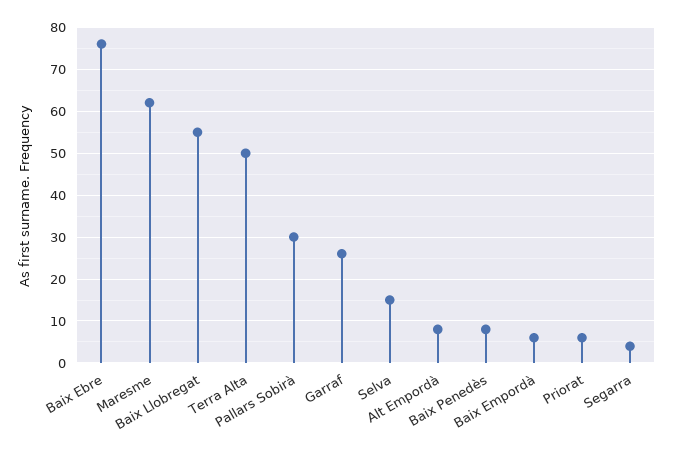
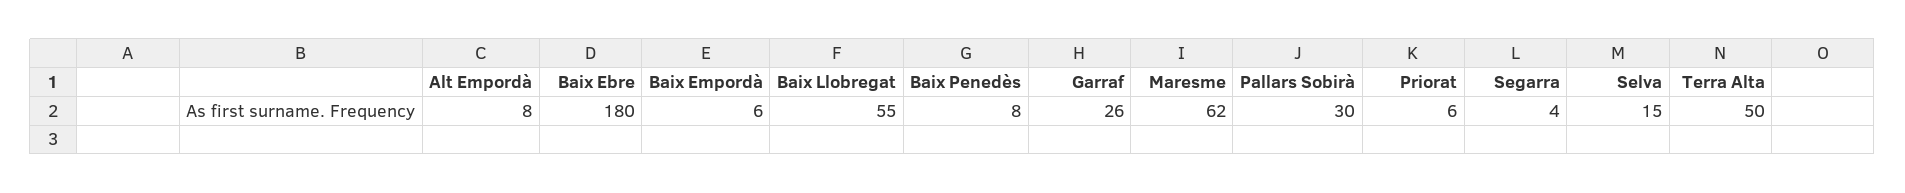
  {
-   "Baix Ebre": 75,
+   "Baix Ebre": 180,
    "Maresme": 62,
    "Baix Llobregat": 55,
    "Terra Alta": 50,
    "Pallars Sobirà": 30,
    "Garraf": 26,
    "Selva": 15,
    "Alt Empordà": 8,
    "Baix Penedès": 8,
    "Baix Empordà": 6,
    "Priorat": 6,
    "Segarra": 4
  }

